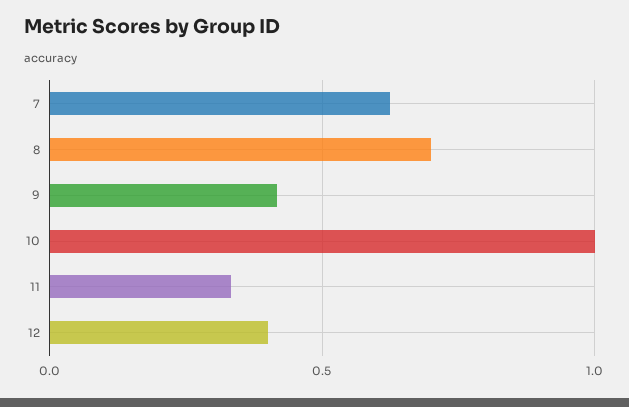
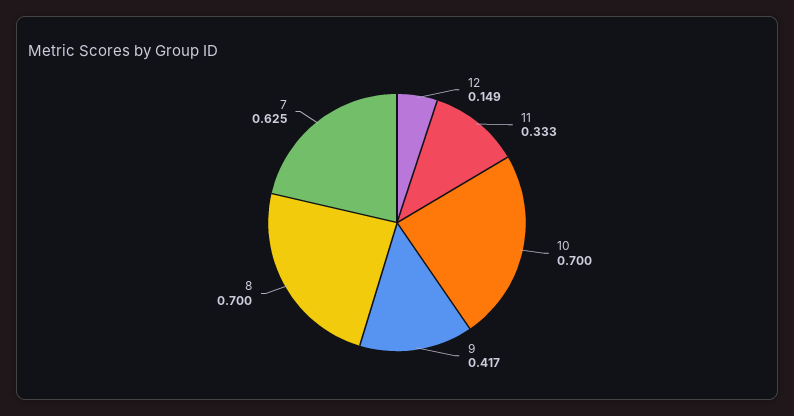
  {
    "7": 0.625,
    "8": 0.7,
    "9": 0.417,
-   "10": 1,
+   "10": 0.7,
    "11": 0.333,
-   "12": 0.4
+   "12": 0.149
  }

